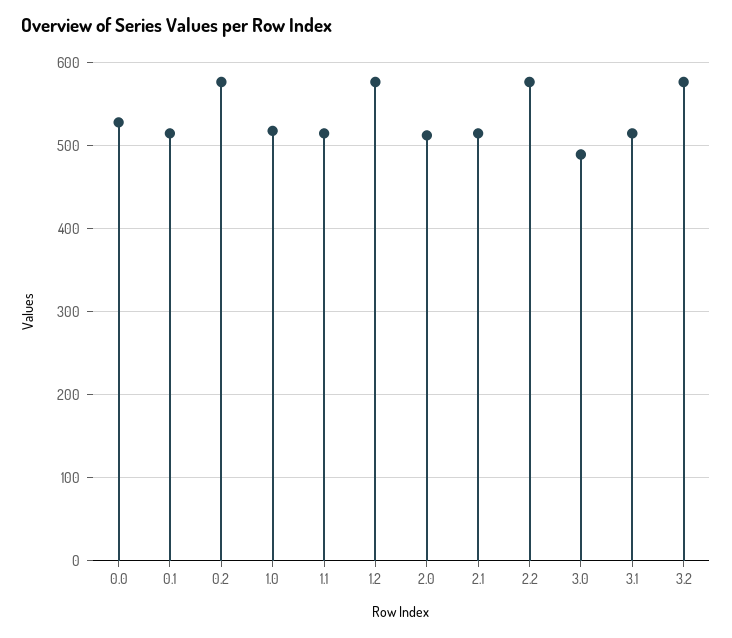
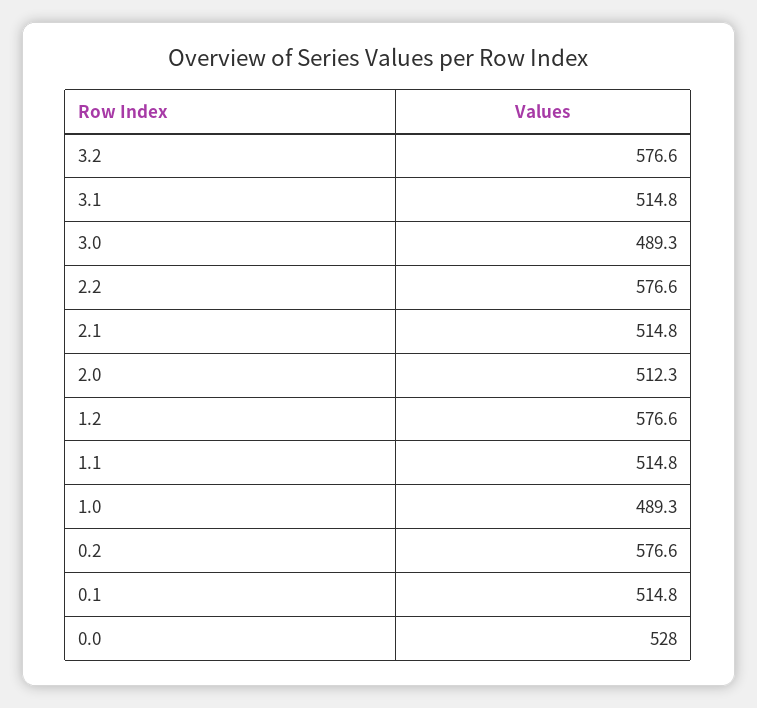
  {
    "0.0": 528,
    "0.1": 514.8,
    "0.2": 576.6,
-   "1.0": 520,
+   "1.0": 489.3,
    "1.1": 514.8,
    "1.2": 576.6,
    "2.0": 512.3,
    "2.1": 514.8,
    "2.2": 576.6,
    "3.0": 489.3,
    "3.1": 514.8,
    "3.2": 576.6
  }

